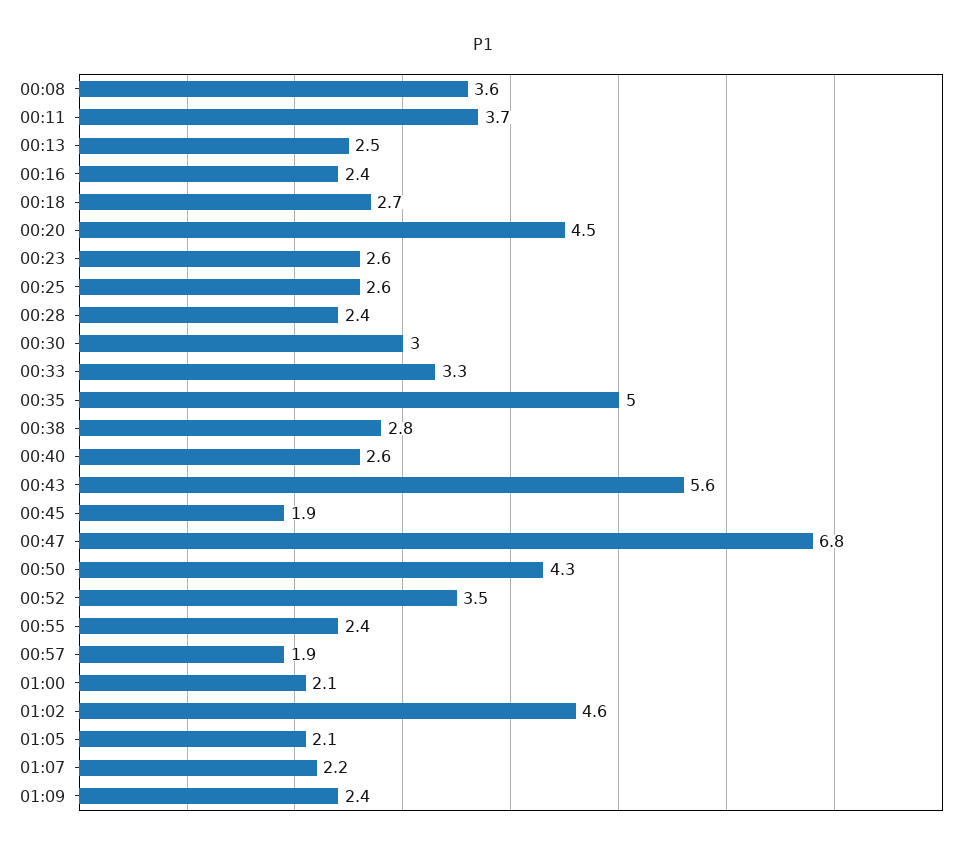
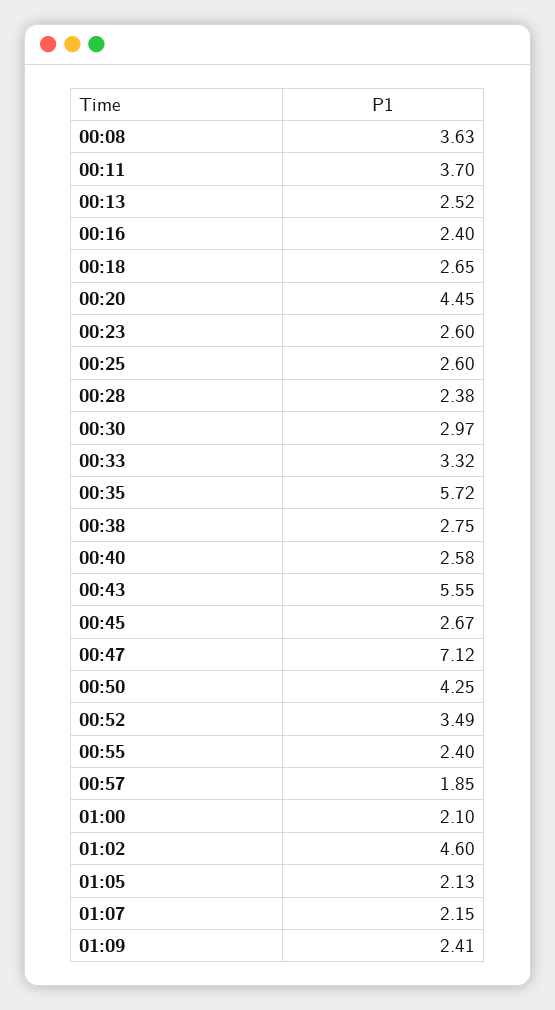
  {
    "00:08": 3.63,
    "00:11": 3.7,
    "00:13": 2.52,
    "00:16": 2.4,
    "00:18": 2.65,
    "00:20": 4.45,
    "00:23": 2.6,
    "00:25": 2.6,
    "00:28": 2.38,
    "00:30": 2.97,
    "00:33": 3.32,
-   "00:35": 5,
+   "00:35": 5.72,
    "00:38": 2.75,
    "00:40": 2.58,
    "00:43": 5.55,
-   "00:45": 1.9,
+   "00:45": 2.67,
-   "00:47": 6.8,
+   "00:47": 7.12,
    "00:50": 4.25,
    "00:52": 3.49,
    "00:55": 2.4,
    "00:57": 1.85,
    "01:00": 2.1,
    "01:02": 4.6,
    "01:05": 2.13,
    "01:07": 2.15,
    "01:09": 2.41
  }

